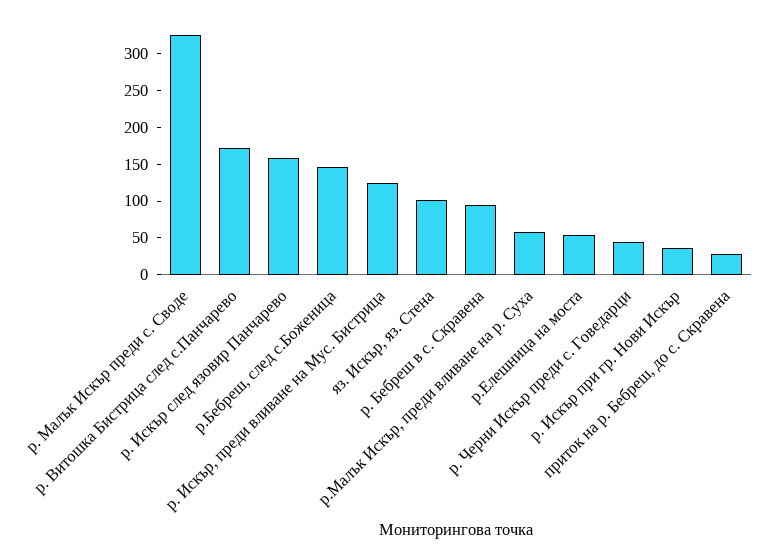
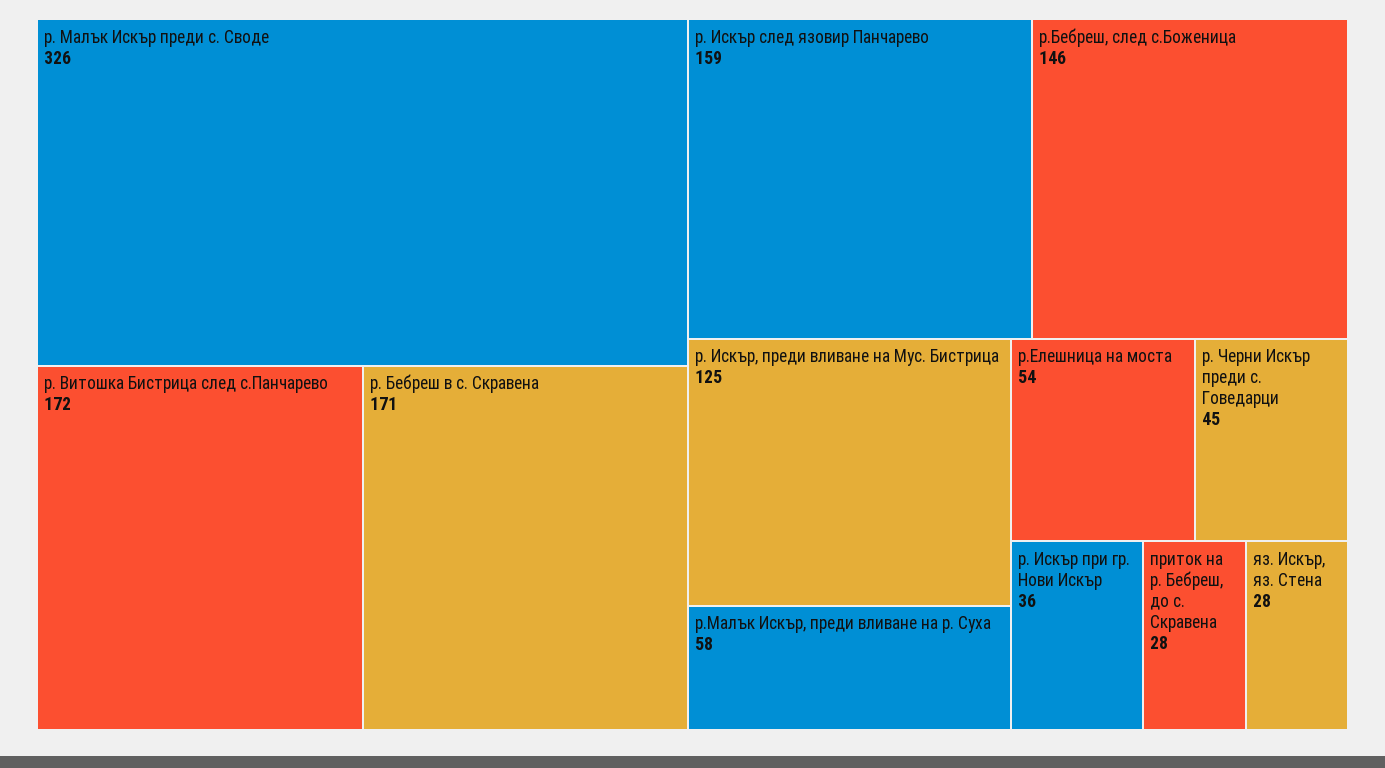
  {
    "р. Малък Искър преди с. Своде": 326,
    "р. Витошка Бистрица след с.Панчарево": 172,
    "р. Искър след язовир Панчарево": 159,
    "р.Бебреш, след с.Боженица": 146,
    "р. Искър, преди вливане на Мус. Бистрица": 125,
-   "яз. Искър, яз. Стена": 100,
+   "яз. Искър, яз. Стена": 28,
-   "р. Бебреш в с. Скравена": 100,
+   "р. Бебреш в с. Скравена": 171,
    "р.Малък Искър, преди вливане на р. Суха": 58,
    "р.Елешница на моста": 54,
    "р. Черни Искър преди с. Говедарци": 45,
    "р. Искър при гр. Нови Искър": 36,
    "приток на р. Бебреш, до с. Скравена": 28
  }

